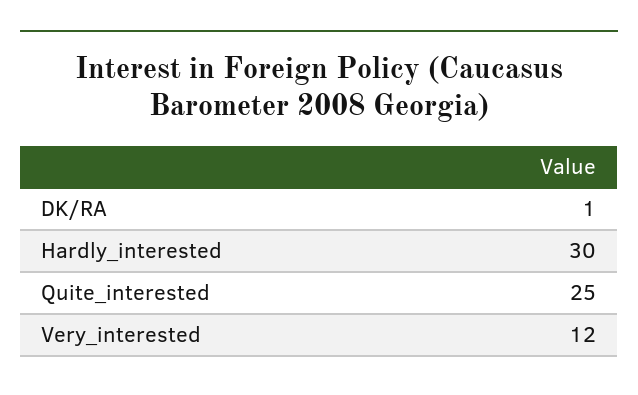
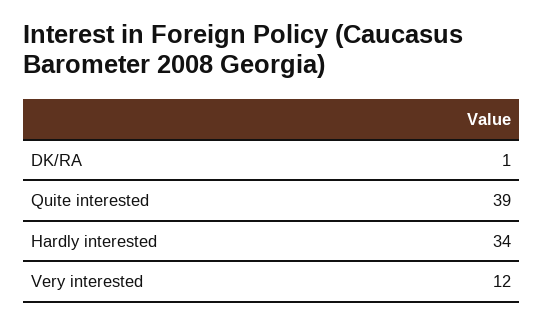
  {
    "DK/RA": 1,
-   "Hardly_interested": 30,
+   "Hardly_interested": 34,
-   "Quite_interested": 25,
+   "Quite_interested": 39,
    "Very_interested": 12
  }

